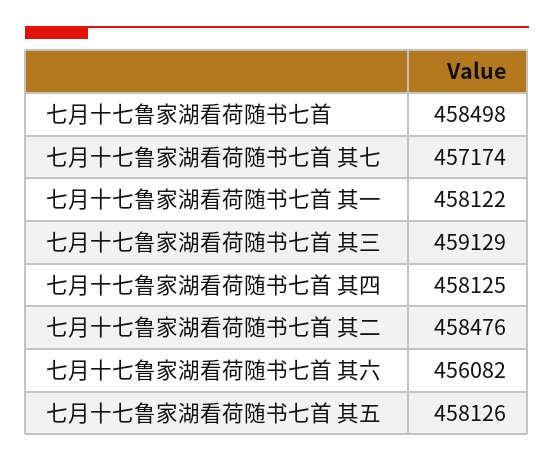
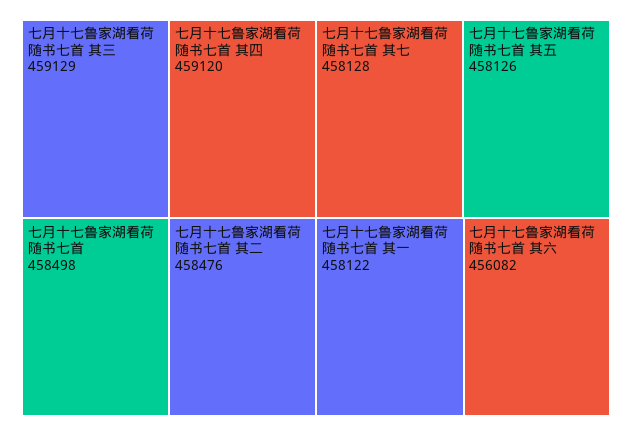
  {
    "七月十七鲁家湖看荷随书七首": 458498,
-   "七月十七鲁家湖看荷随书七首 其七": 457174,
+   "七月十七鲁家湖看荷随书七首 其七": 458128,
    "七月十七鲁家湖看荷随书七首 其一": 458122,
    "七月十七鲁家湖看荷随书七首 其三": 459129,
-   "七月十七鲁家湖看荷随书七首 其四": 458125,
+   "七月十七鲁家湖看荷随书七首 其四": 459120,
    "七月十七鲁家湖看荷随书七首 其二": 458476,
    "七月十七鲁家湖看荷随书七首 其六": 456082,
    "七月十七鲁家湖看荷随书七首 其五": 458126
  }

